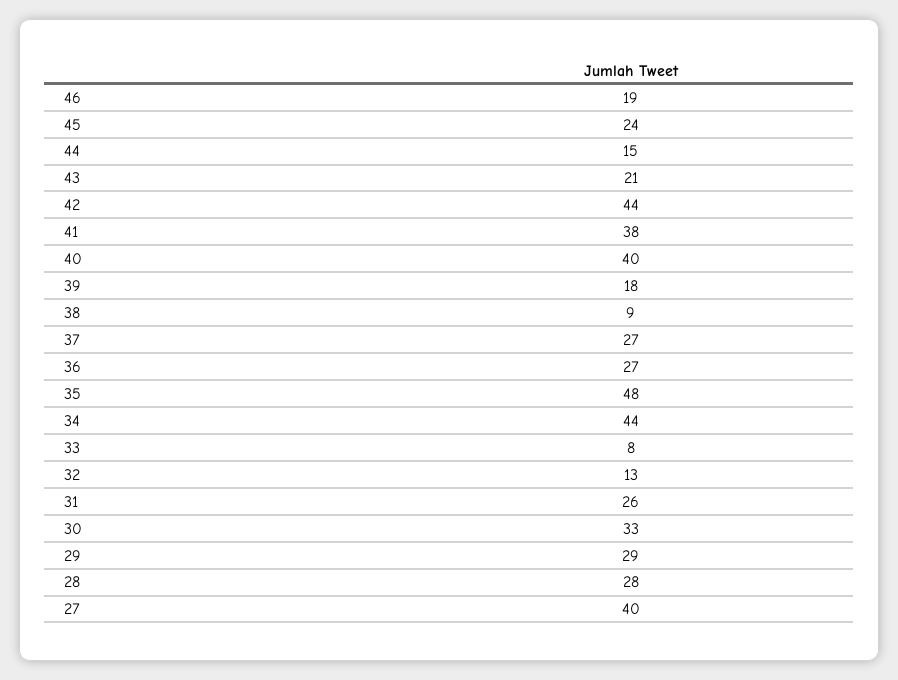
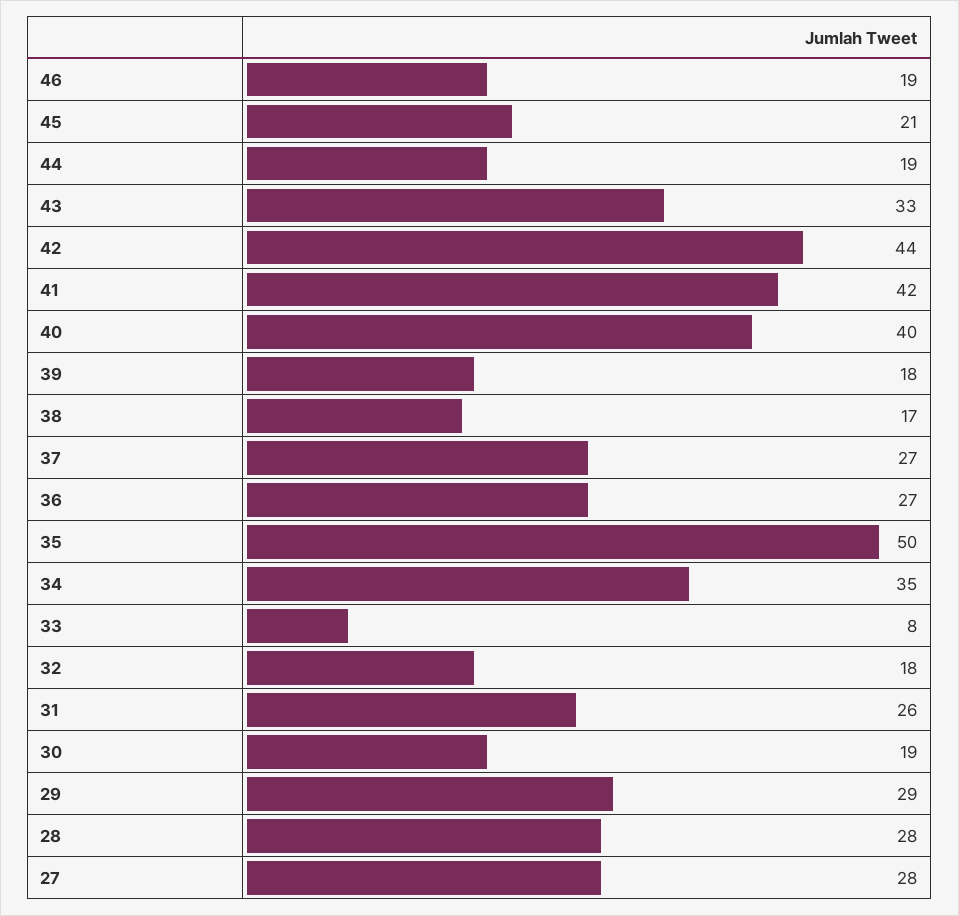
  {
    "46": 19,
-   "45": 24,
+   "45": 21,
-   "44": 15,
+   "44": 19,
-   "43": 21,
+   "43": 33,
    "42": 44,
-   "41": 38,
+   "41": 42,
    "40": 40,
    "39": 18,
-   "38": 9,
+   "38": 17,
    "37": 27,
    "36": 27,
-   "35": 48,
+   "35": 50,
-   "34": 44,
+   "34": 35,
    "33": 8,
-   "32": 13,
+   "32": 18,
    "31": 26,
-   "30": 33,
+   "30": 19,
    "29": 29,
    "28": 28,
-   "27": 40
+   "27": 28
  }

